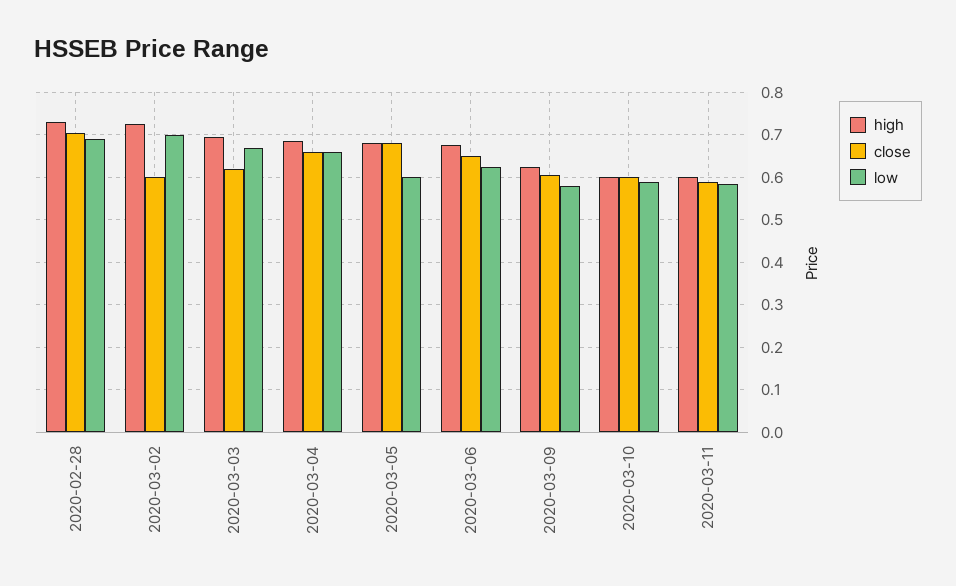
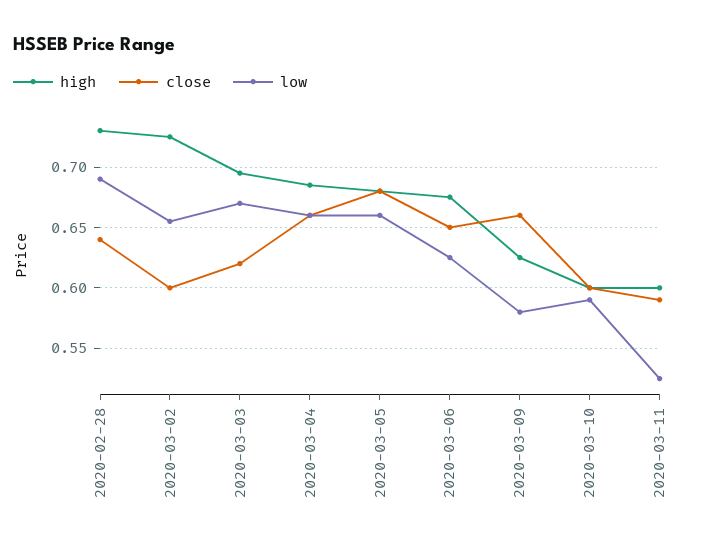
  {
    "high": {
      "2020-02-28": 0.73,
      "2020-03-02": 0.725,
      "2020-03-03": 0.695,
      "2020-03-04": 0.685,
      "2020-03-05": 0.68,
      "2020-03-06": 0.675,
      "2020-03-09": 0.625,
      "2020-03-10": 0.6,
      "2020-03-11": 0.6
    },
    "close": {
-     "2020-02-28": 0.7,
+     "2020-02-28": 0.64,
      "2020-03-02": 0.6,
      "2020-03-03": 0.62,
      "2020-03-04": 0.66,
      "2020-03-05": 0.68,
      "2020-03-06": 0.65,
-     "2020-03-09": 0.6,
+     "2020-03-09": 0.66,
      "2020-03-10": 0.6,
      "2020-03-11": 0.59
    },
    "low": {
      "2020-02-28": 0.69,
-     "2020-03-02": 0.7,
+     "2020-03-02": 0.655,
      "2020-03-03": 0.67,
      "2020-03-04": 0.66,
-     "2020-03-05": 0.6,
+     "2020-03-05": 0.66,
      "2020-03-06": 0.625,
      "2020-03-09": 0.58,
      "2020-03-10": 0.59,
-     "2020-03-11": 0.58
+     "2020-03-11": 0.525
    }
  }

